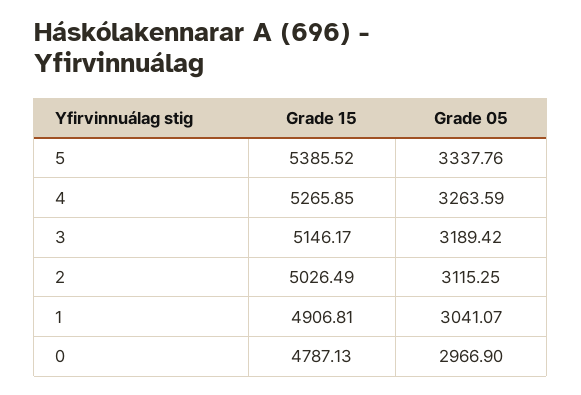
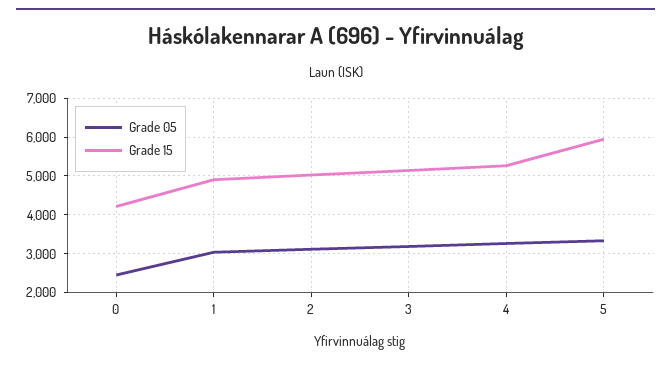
  {
    "Grade 15": {
-     "5": 5385.52,
+     "5": 6000,
      "4": 5265.85,
      "3": 5146.17,
      "2": 5026.49,
      "1": 4906.81,
-     "0": 4787.13
+     "0": 4200
    },
    "Grade 05": {
      "5": 3337.76,
      "4": 3263.59,
      "3": 3189.42,
      "2": 3115.25,
      "1": 3041.07,
-     "0": 2966.9
+     "0": 2400
    }
  }

